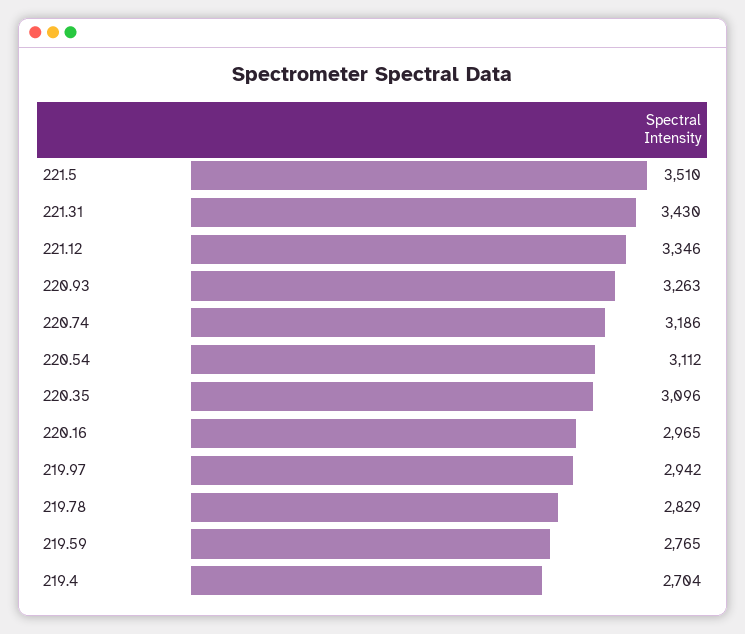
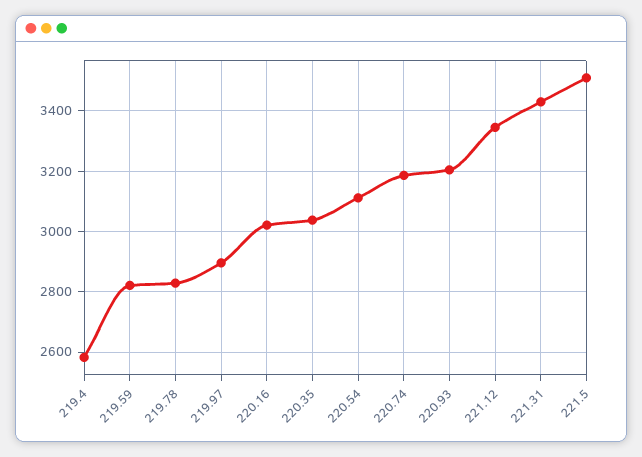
  {
    "221.5": 3510,
    "221.31": 3430,
    "221.12": 3346,
-   "220.93": 3263,
+   "220.93": 3200,
    "220.74": 3186,
    "220.54": 3112,
-   "220.35": 3096,
+   "220.35": 3040,
-   "220.16": 2965,
+   "220.16": 3020,
-   "219.97": 2942,
+   "219.97": 2900,
    "219.78": 2829,
-   "219.59": 2765,
+   "219.59": 2820,
-   "219.4": 2704
+   "219.4": 2580
  }

